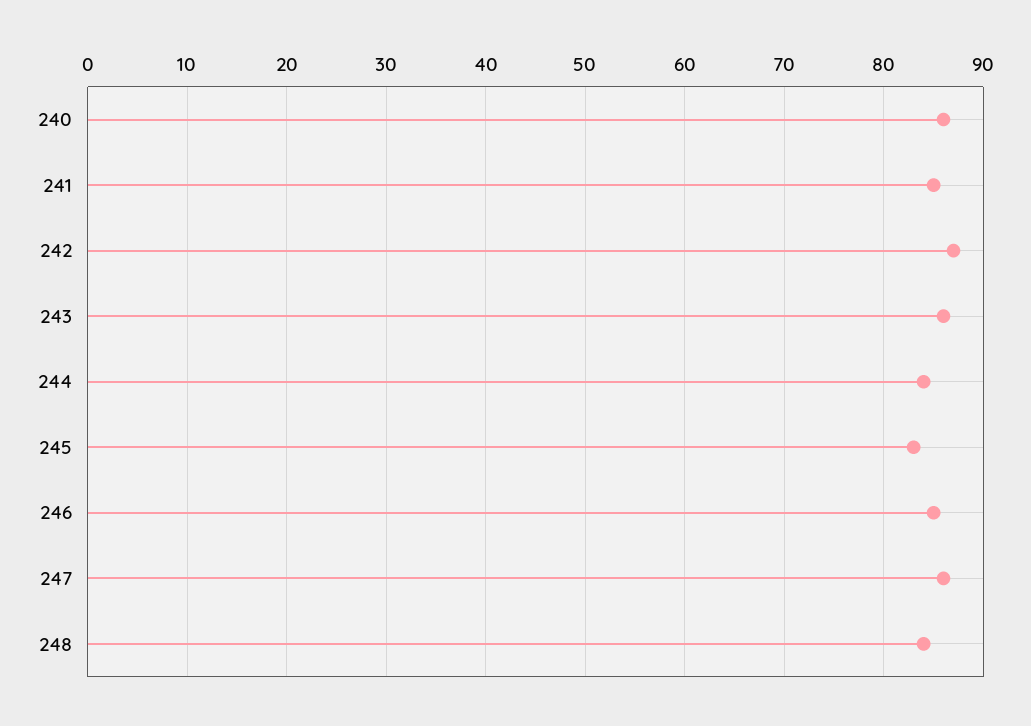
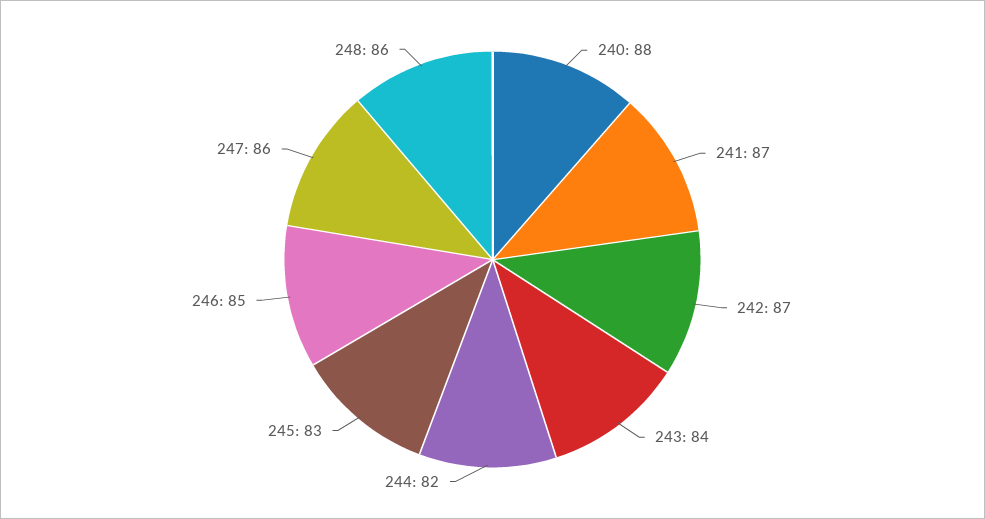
  {
-   "240": 86,
+   "240": 88,
-   "241": 85,
+   "241": 87,
    "242": 87,
-   "243": 86,
+   "243": 84,
-   "244": 84,
+   "244": 82,
    "245": 83,
    "246": 85,
    "247": 86,
-   "248": 84
+   "248": 86
  }

